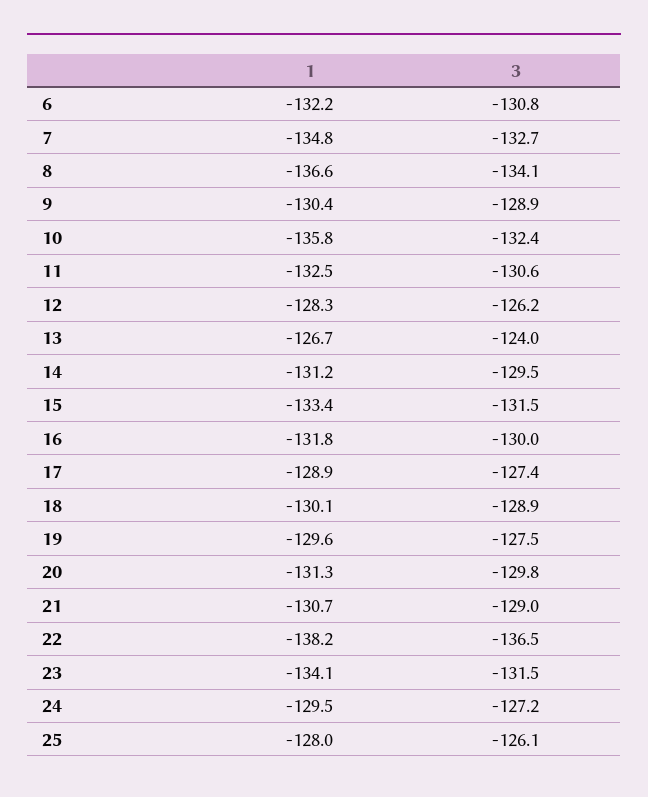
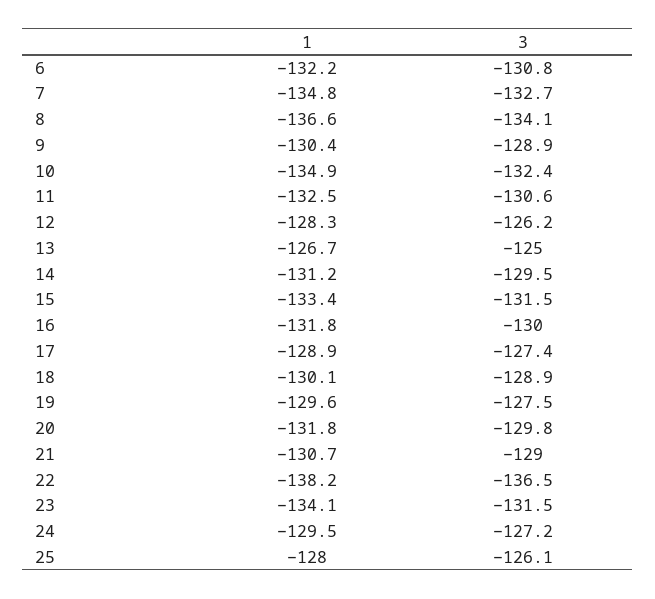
  {
    "1": {
      "6": -132.2,
      "7": -134.8,
      "8": -136.6,
      "9": -130.4,
-     "10": -135.8,
+     "10": -134.9,
      "11": -132.5,
      "12": -128.3,
      "13": -126.7,
      "14": -131.2,
      "15": -133.4,
      "16": -131.8,
      "17": -128.9,
      "18": -130.1,
      "19": -129.6,
-     "20": -131.3,
+     "20": -131.8,
      "21": -130.7,
      "22": -138.2,
      "23": -134.1,
      "24": -129.5,
      "25": -128
    },
    "3": {
      "6": -130.8,
      "7": -132.7,
      "8": -134.1,
      "9": -128.9,
      "10": -132.4,
      "11": -130.6,
      "12": -126.2,
-     "13": -124,
+     "13": -125,
      "14": -129.5,
      "15": -131.5,
      "16": -130,
      "17": -127.4,
      "18": -128.9,
      "19": -127.5,
      "20": -129.8,
      "21": -129,
      "22": -136.5,
      "23": -131.5,
      "24": -127.2,
      "25": -126.1
    }
  }

